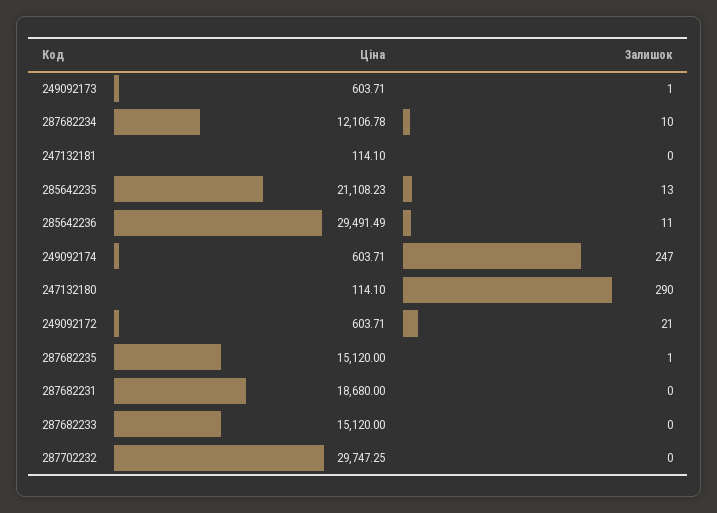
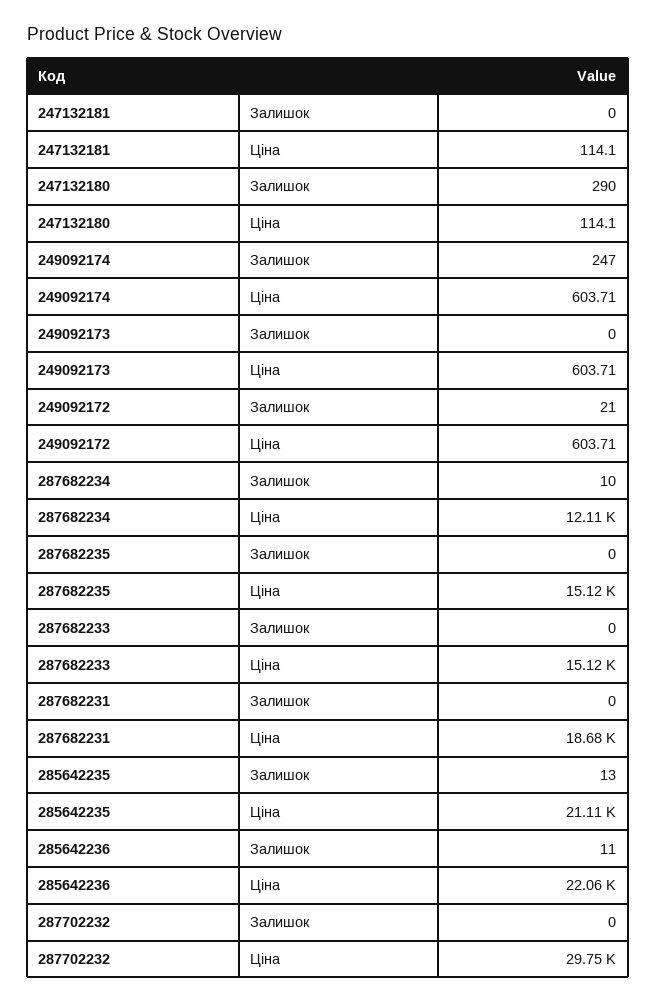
  {
    "Ціна": {
      "249092173": 603.71,
      "287682234": 12106.78,
      "247132181": 114.1,
      "285642235": 21108.23,
-     "285642236": 29491.49,
+     "285642236": 22060,
      "249092174": 603.71,
      "247132180": 114.1,
      "249092172": 603.71,
      "287682235": 15120,
      "287682231": 18680,
      "287682233": 15120,
      "287702232": 29747.25
    },
    "Залишок": {
-     "249092173": 1,
+     "249092173": 0,
      "287682234": 10,
      "247132181": 0,
      "285642235": 13,
      "285642236": 11,
      "249092174": 247,
      "247132180": 290,
      "249092172": 21,
-     "287682235": 1,
+     "287682235": 0,
      "287682231": 0,
      "287682233": 0,
      "287702232": 0
    }
  }

